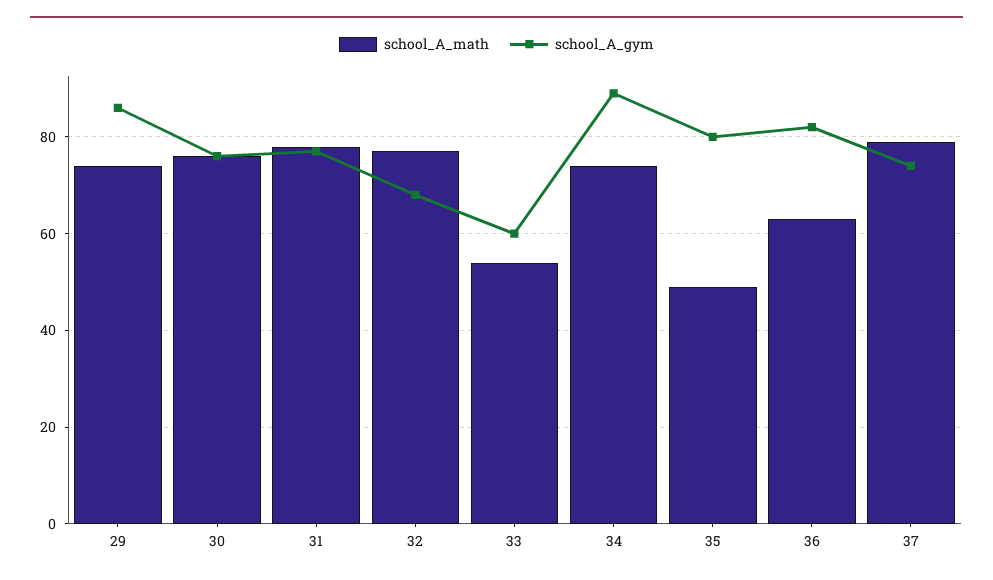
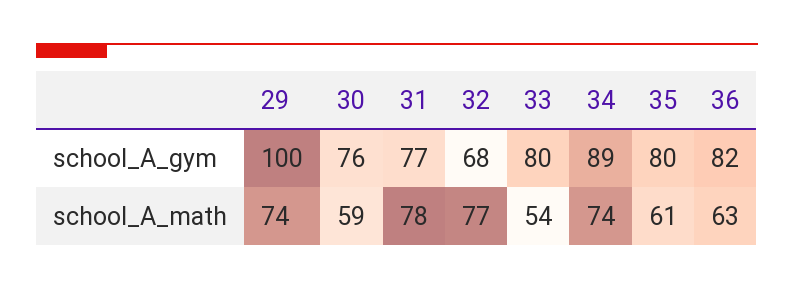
  {
    "school_A_math": {
      "29": 74,
-     "30": 75,
+     "30": 59,
      "31": 78,
      "32": 77,
      "33": 54,
      "34": 74,
-     "35": 50,
+     "35": 61,
-     "36": 63,
+     "36": 63
-     "37": 80
    },
    "school_A_gym": {
-     "29": 85,
+     "29": 100,
      "30": 76,
      "31": 77,
      "32": 68,
-     "33": 60,
+     "33": 80,
      "34": 89,
      "35": 80,
-     "36": 82,
+     "36": 82
-     "37": 75
    }
  }

